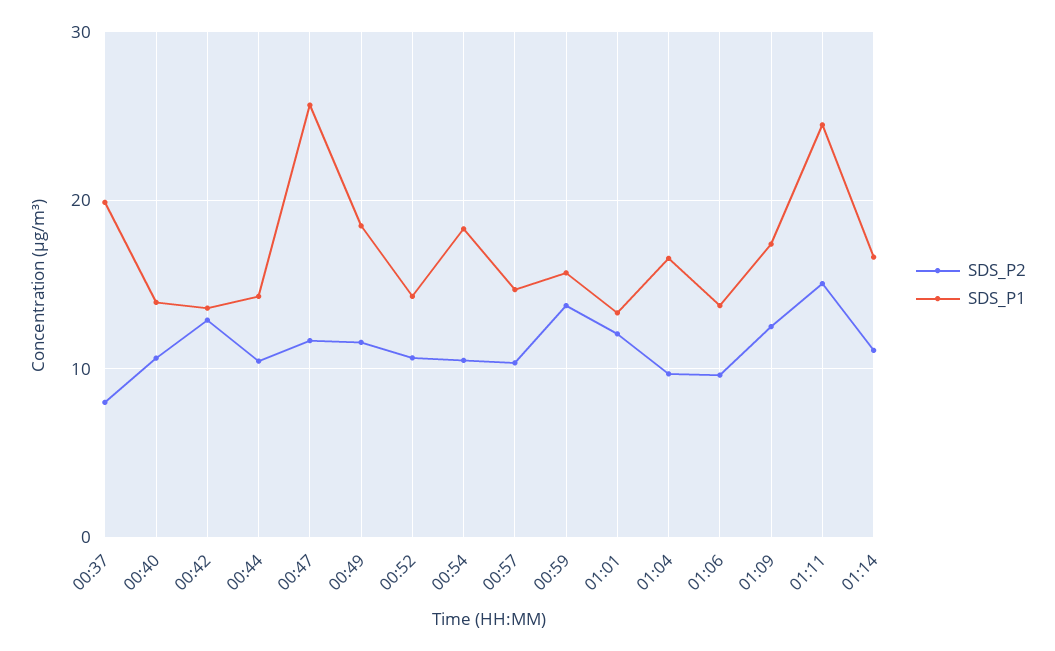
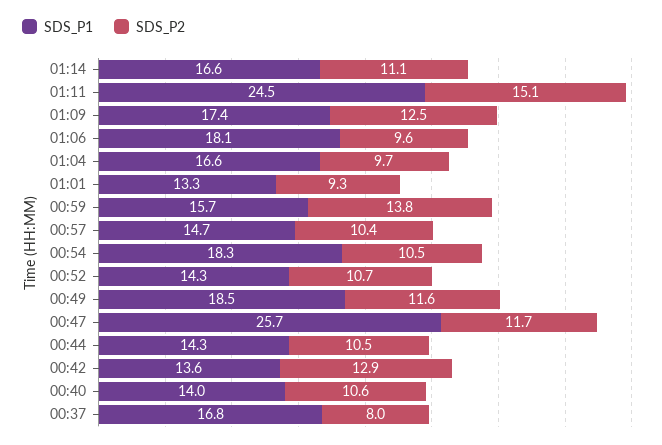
  {
    "SDS_P2": {
      "00:37": 8,
      "00:40": 10.6,
      "00:42": 12.9,
      "00:44": 10.5,
      "00:47": 11.7,
      "00:49": 11.6,
      "00:52": 10.7,
      "00:54": 10.5,
      "00:57": 10.4,
      "00:59": 13.8,
-     "01:01": 12,
+     "01:01": 9.3,
      "01:04": 9.7,
      "01:06": 9.6,
      "01:09": 12.5,
      "01:11": 15.1,
      "01:14": 11.1
    },
    "SDS_P1": {
-     "00:37": 20,
+     "00:37": 16.8,
      "00:40": 14,
      "00:42": 13.6,
      "00:44": 14.3,
      "00:47": 25.7,
      "00:49": 18.5,
      "00:52": 14.3,
      "00:54": 18.3,
      "00:57": 14.7,
      "00:59": 15.7,
      "01:01": 13.3,
      "01:04": 16.6,
-     "01:06": 14,
+     "01:06": 18.1,
      "01:09": 17.4,
      "01:11": 24.5,
      "01:14": 16.6
    }
  }

